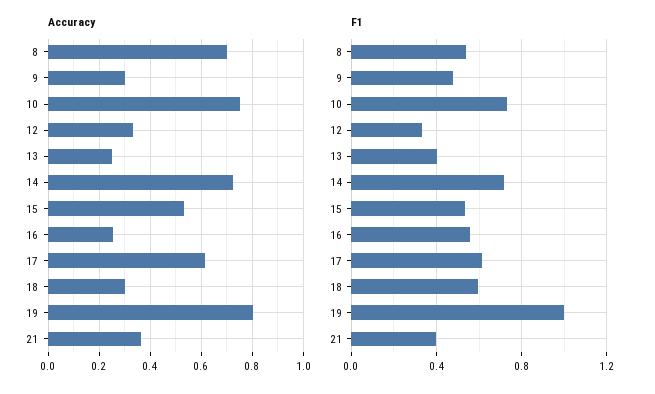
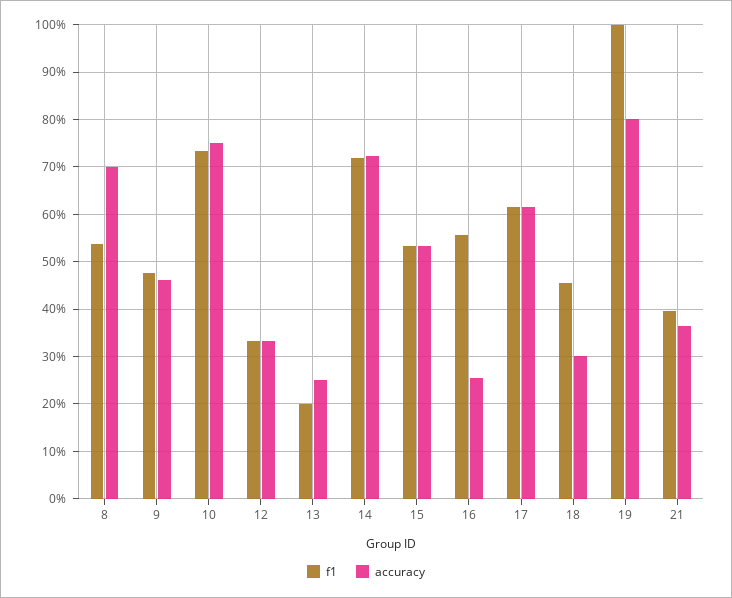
  {
    "Accuracy": {
      "8": 0.7,
-     "9": 0.3,
+     "9": 0.46,
      "10": 0.76,
      "12": 0.34,
      "13": 0.26,
      "14": 0.72,
      "15": 0.54,
      "16": 0.26,
      "17": 0.62,
      "18": 0.3,
      "19": 0.8,
      "21": 0.36
    },
    "F1": {
      "8": 0.54,
      "9": 0.48,
      "10": 0.74,
      "12": 0.34,
-     "13": 0.4,
+     "13": 0.2,
      "14": 0.72,
      "15": 0.54,
      "16": 0.56,
      "17": 0.62,
-     "18": 0.6,
+     "18": 0.46,
      "19": 1,
      "21": 0.4
    }
  }

